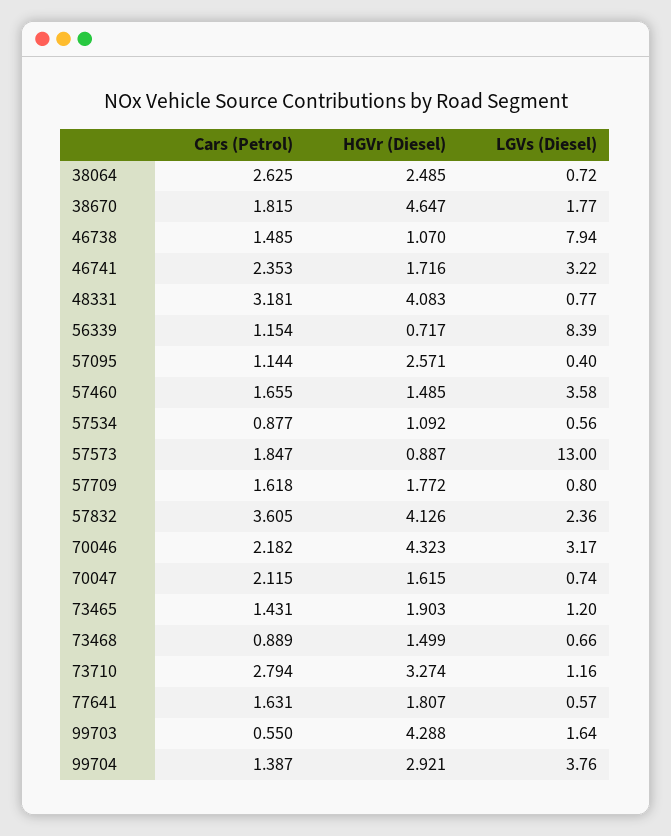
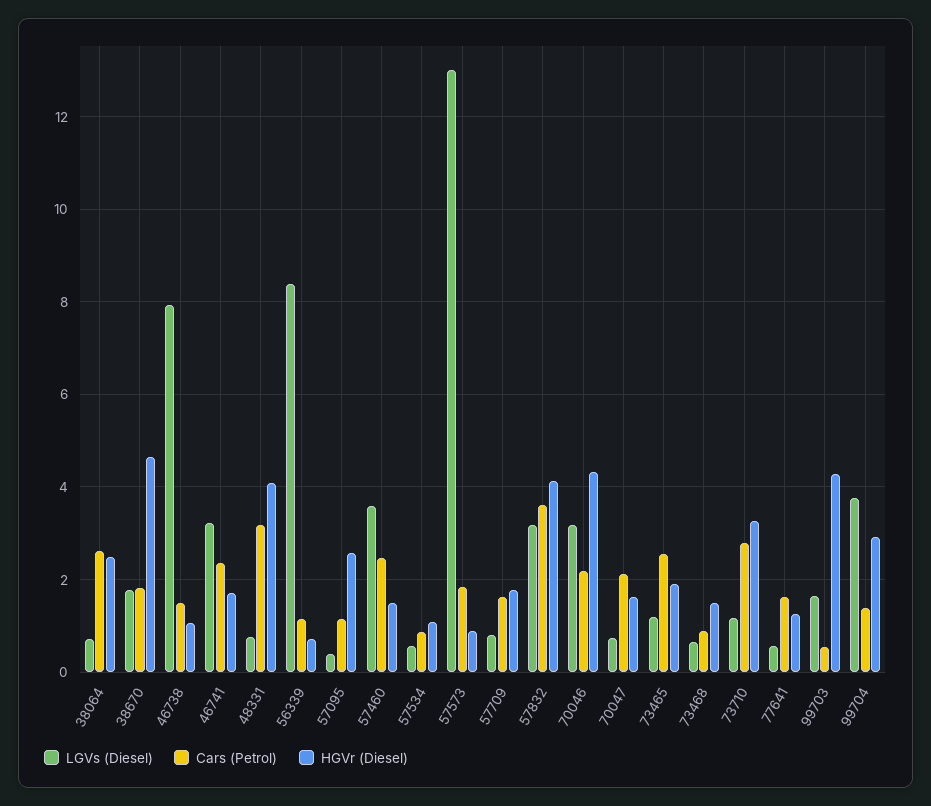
  {
    "Cars (Petrol)": {
      "38064": 2.625,
      "38670": 1.815,
      "46738": 1.485,
      "46741": 2.353,
      "48331": 3.181,
      "56339": 1.154,
      "57095": 1.144,
-     "57460": 1.655,
+     "57460": 2.4,
      "57534": 0.877,
      "57573": 1.847,
      "57709": 1.618,
      "57832": 3.605,
      "70046": 2.182,
      "70047": 2.115,
-     "73465": 1.431,
+     "73465": 2.6,
      "73468": 0.889,
      "73710": 2.794,
      "77641": 1.631,
      "99703": 0.55,
      "99704": 1.387
    },
    "HGVr (Diesel)": {
      "38064": 2.485,
      "38670": 4.647,
      "46738": 1.07,
      "46741": 1.716,
      "48331": 4.083,
      "56339": 0.717,
      "57095": 2.571,
      "57460": 1.485,
      "57534": 1.092,
      "57573": 0.887,
      "57709": 1.772,
      "57832": 4.126,
      "70046": 4.323,
      "70047": 1.615,
      "73465": 1.903,
      "73468": 1.499,
      "73710": 3.274,
-     "77641": 1.807,
+     "77641": 1.2,
      "99703": 4.288,
      "99704": 2.921
    },
    "LGVs (Diesel)": {
      "38064": 0.72,
      "38670": 1.77,
      "46738": 7.94,
      "46741": 3.22,
      "48331": 0.77,
      "56339": 8.39,
      "57095": 0.4,
      "57460": 3.58,
      "57534": 0.56,
      "57573": 13,
      "57709": 0.8,
-     "57832": 2.36,
+     "57832": 3.2,
      "70046": 3.17,
      "70047": 0.74,
      "73465": 1.2,
      "73468": 0.66,
      "73710": 1.16,
      "77641": 0.57,
      "99703": 1.64,
      "99704": 3.76
    }
  }

